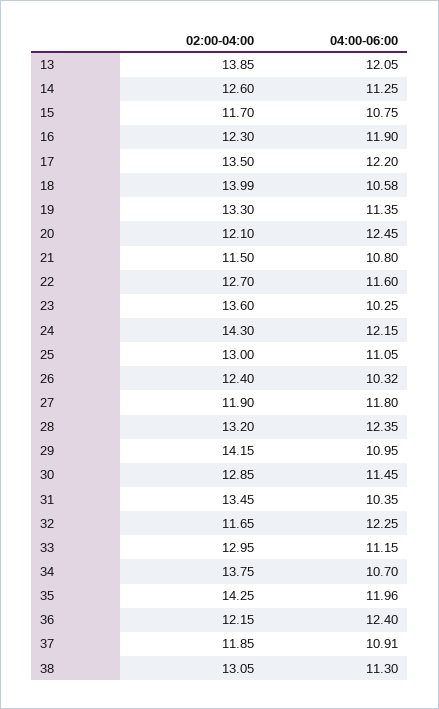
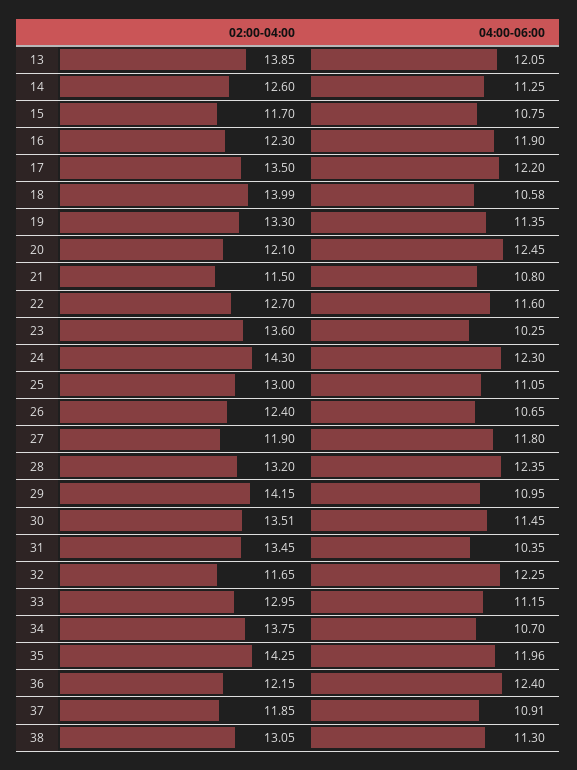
  {
    "02:00-04:00": {
      "13": 13.85,
      "14": 12.6,
      "15": 11.7,
      "16": 12.3,
      "17": 13.5,
      "18": 13.99,
      "19": 13.3,
      "20": 12.1,
      "21": 11.5,
      "22": 12.7,
      "23": 13.6,
      "24": 14.3,
      "25": 13,
      "26": 12.4,
      "27": 11.9,
      "28": 13.2,
      "29": 14.15,
-     "30": 12.85,
+     "30": 13.51,
      "31": 13.45,
      "32": 11.65,
      "33": 12.95,
      "34": 13.75,
      "35": 14.25,
      "36": 12.15,
      "37": 11.85,
      "38": 13.05
    },
    "04:00-06:00": {
      "13": 12.05,
      "14": 11.25,
      "15": 10.75,
      "16": 11.9,
      "17": 12.2,
      "18": 10.58,
      "19": 11.35,
      "20": 12.45,
      "21": 10.8,
      "22": 11.6,
      "23": 10.25,
-     "24": 12.15,
+     "24": 12.3,
      "25": 11.05,
-     "26": 10.32,
+     "26": 10.65,
      "27": 11.8,
      "28": 12.35,
      "29": 10.95,
      "30": 11.45,
      "31": 10.35,
      "32": 12.25,
      "33": 11.15,
      "34": 10.7,
      "35": 11.96,
      "36": 12.4,
      "37": 10.91,
      "38": 11.3
    }
  }

